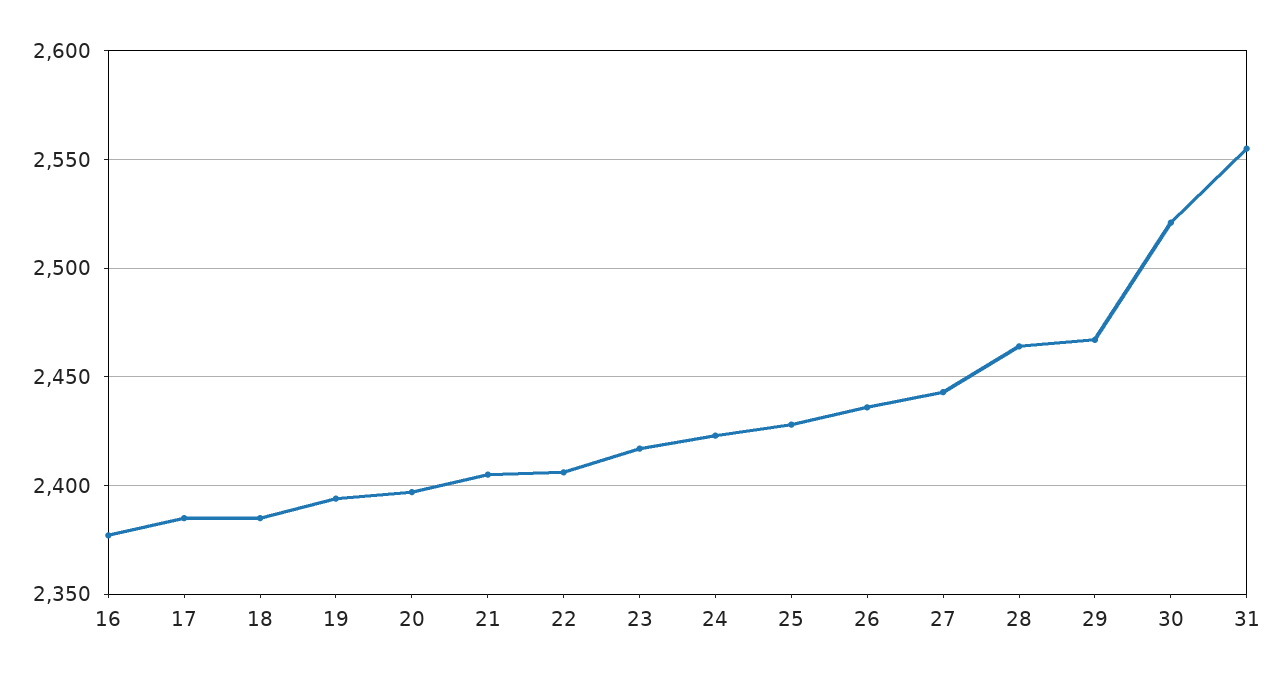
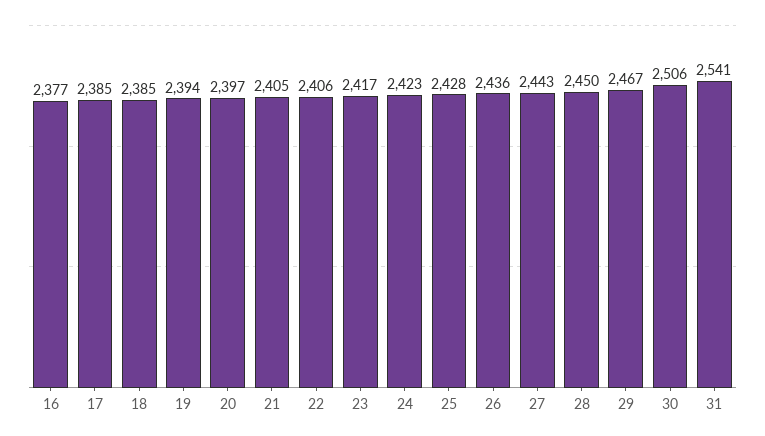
  {
    "16": 2377,
    "17": 2385,
    "18": 2385,
    "19": 2394,
    "20": 2397,
    "21": 2405,
    "22": 2406,
    "23": 2417,
    "24": 2423,
    "25": 2428,
    "26": 2436,
    "27": 2443,
-   "28": 2465,
+   "28": 2450,
    "29": 2467,
-   "30": 2520,
+   "30": 2506,
-   "31": 2555
+   "31": 2541
  }

